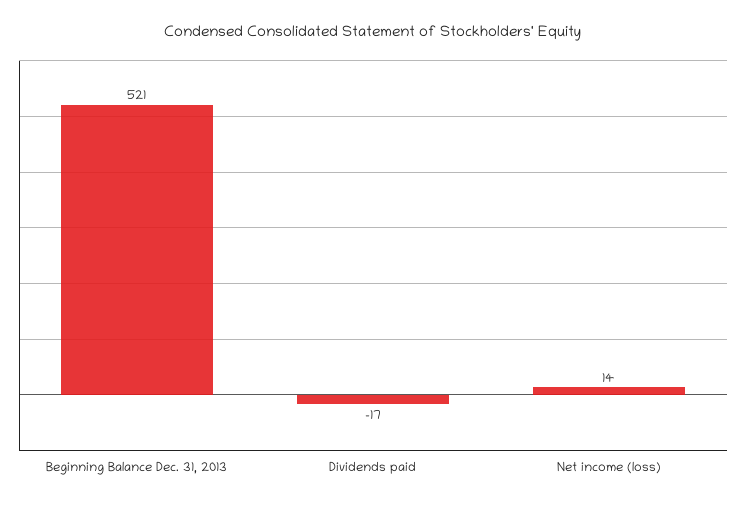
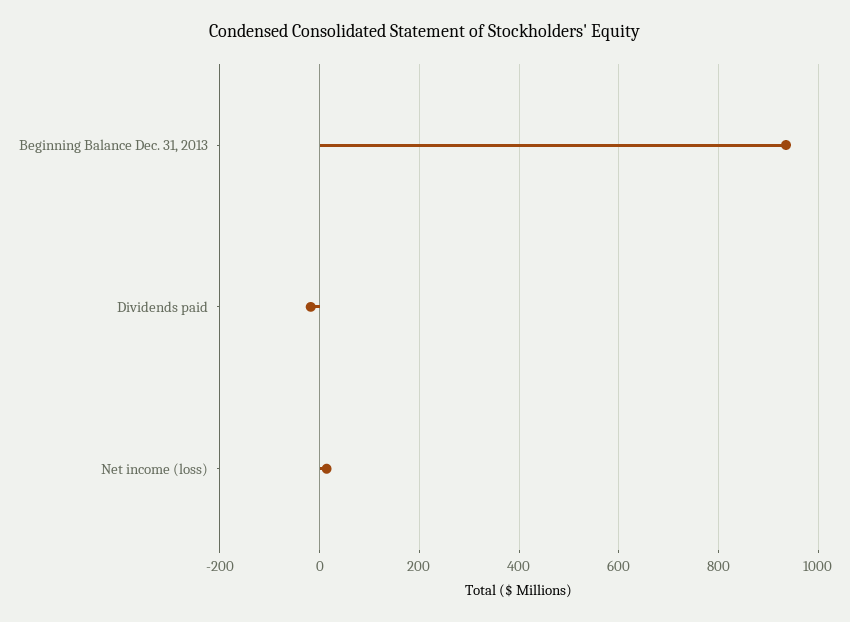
  {
-   "Beginning Balance Dec. 31, 2013": 521,
+   "Beginning Balance Dec. 31, 2013": 940,
    "Dividends paid": -17,
    "Net income (loss)": 14
  }

